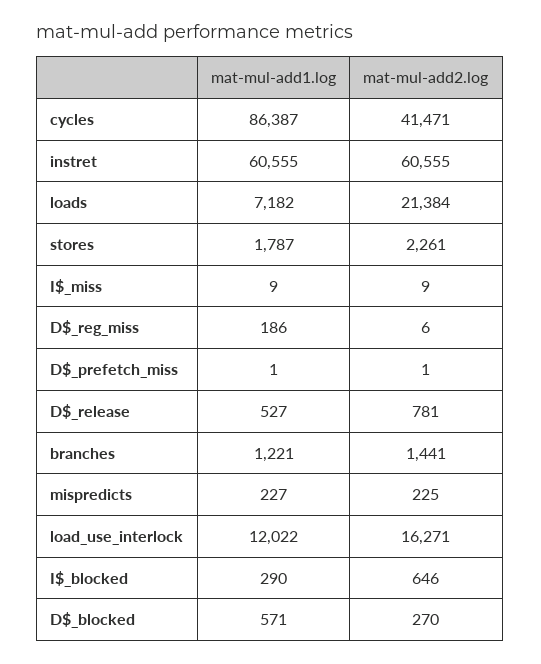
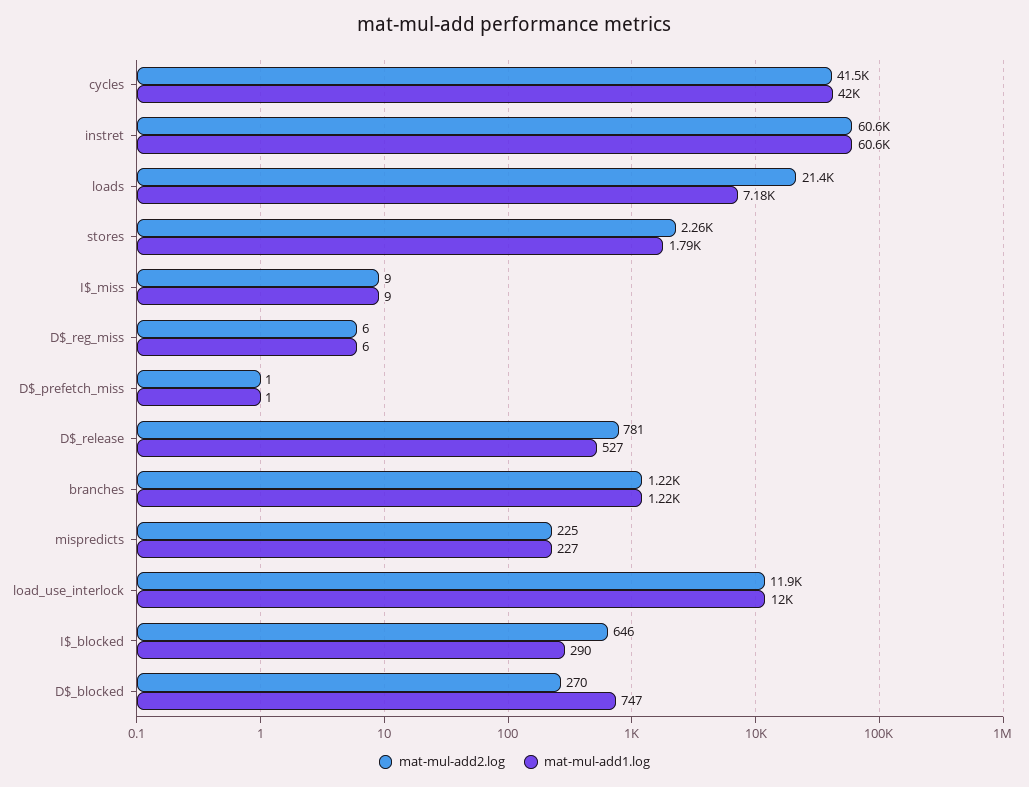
  {
    "mat-mul-add1.log": {
-     "cycles": 86387,
+     "cycles": 42000,
      "instret": 60555,
      "loads": 7182,
      "stores": 1787,
      "I$_miss": 9,
-     "D$_reg_miss": 186,
+     "D$_reg_miss": 6,
      "D$_prefetch_miss": 1,
      "D$_release": 527,
      "branches": 1221,
      "mispredicts": 227,
      "load_use_interlock": 12022,
      "I$_blocked": 290,
-     "D$_blocked": 571
+     "D$_blocked": 747
    },
    "mat-mul-add2.log": {
      "cycles": 41471,
      "instret": 60555,
      "loads": 21384,
      "stores": 2261,
      "I$_miss": 9,
      "D$_reg_miss": 6,
      "D$_prefetch_miss": 1,
      "D$_release": 781,
-     "branches": 1441,
+     "branches": 1220,
      "mispredicts": 225,
-     "load_use_interlock": 16271,
+     "load_use_interlock": 11900,
      "I$_blocked": 646,
      "D$_blocked": 270
    }
  }

